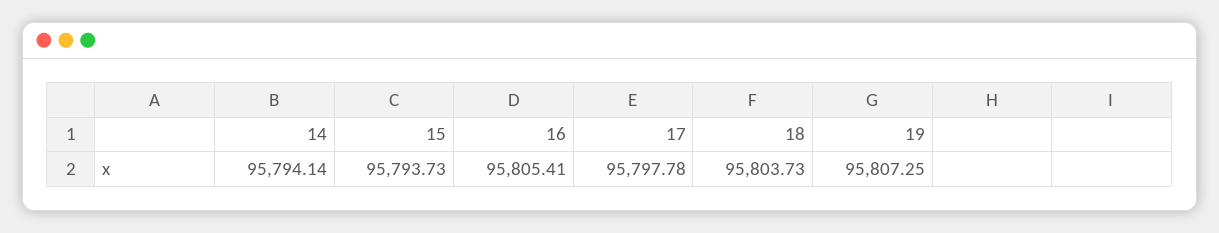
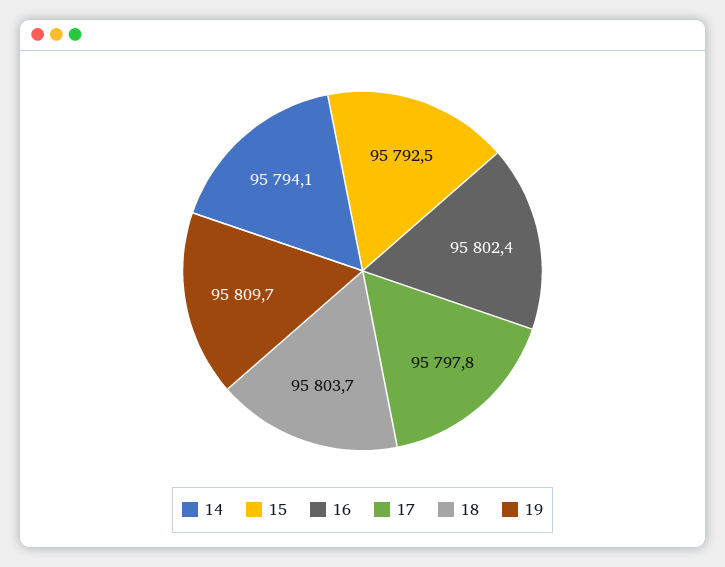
  {
    "14": 95794.14,
-   "15": 95793.73,
+   "15": 95792.5,
-   "16": 95805.41,
+   "16": 95802.4,
    "17": 95797.78,
    "18": 95803.73,
-   "19": 95807.25
+   "19": 95809.7
  }

